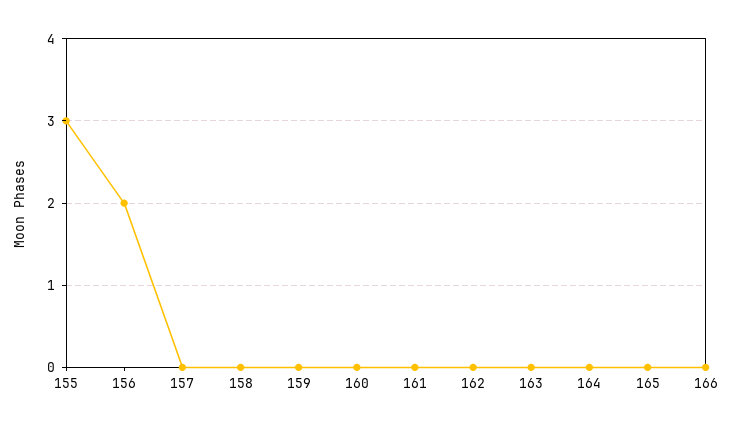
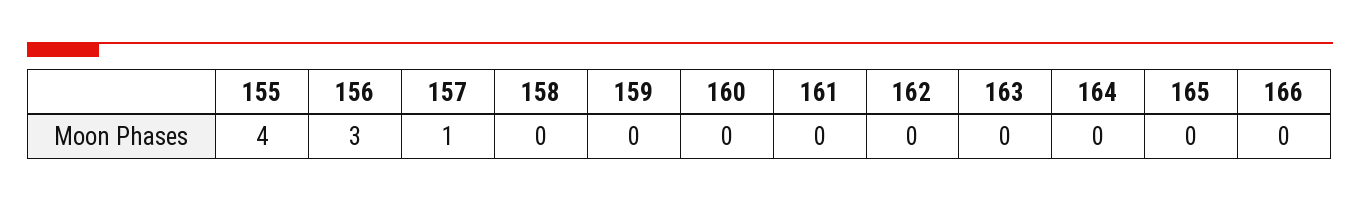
  {
-   "155": 3,
+   "155": 4,
-   "156": 2,
+   "156": 3,
-   "157": 0,
+   "157": 1,
    "158": 0,
    "159": 0,
    "160": 0,
    "161": 0,
    "162": 0,
    "163": 0,
    "164": 0,
    "165": 0,
    "166": 0
  }

